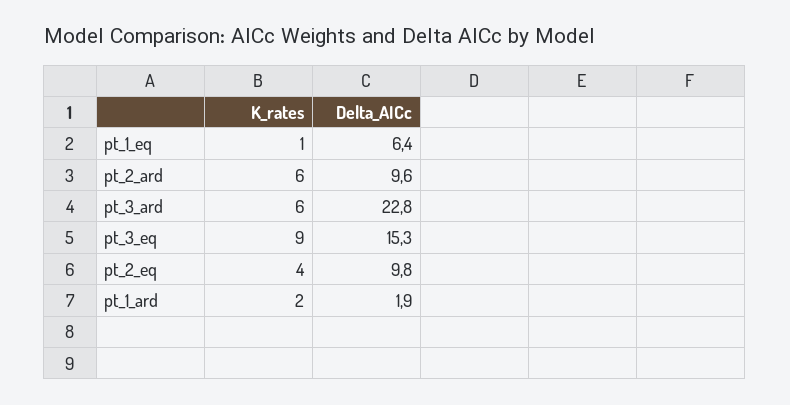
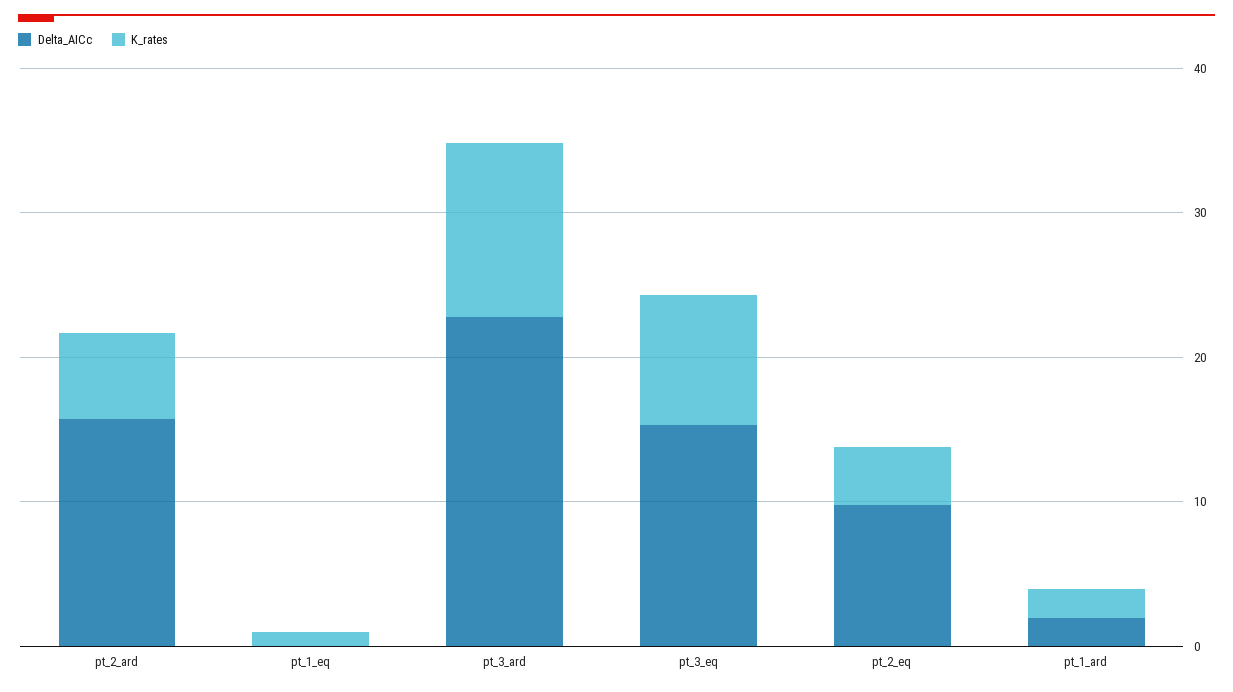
  {
    "K_rates": {
      "pt_1_eq": 1,
      "pt_2_ard": 6,
-     "pt_3_ard": 6,
+     "pt_3_ard": 12,
      "pt_3_eq": 9,
      "pt_2_eq": 4,
      "pt_1_ard": 2
    },
    "Delta_AICc": {
-     "pt_1_eq": 6.4,
+     "pt_1_eq": 0,
-     "pt_2_ard": 9.6,
+     "pt_2_ard": 16,
      "pt_3_ard": 22.8,
      "pt_3_eq": 15.3,
      "pt_2_eq": 9.8,
      "pt_1_ard": 1.9
    }
  }

